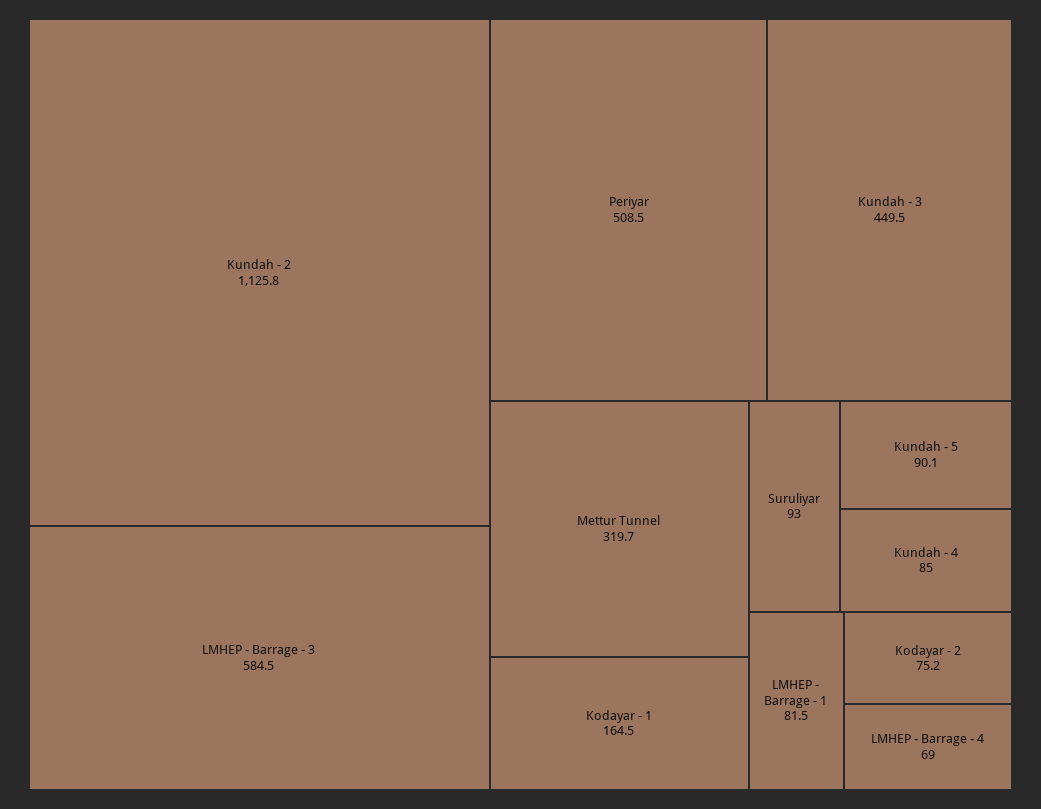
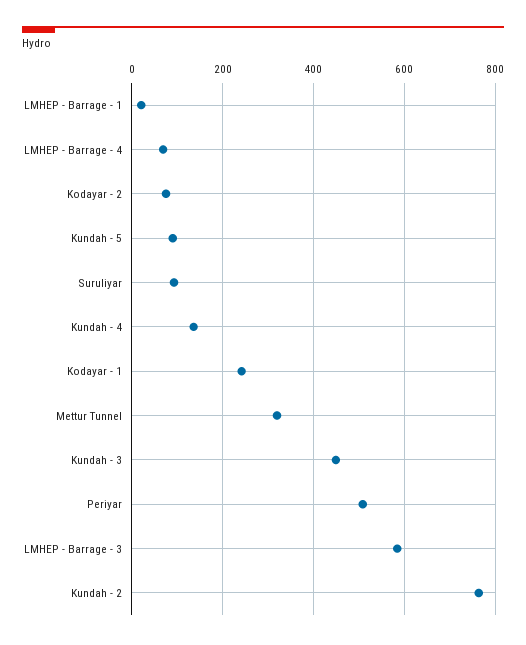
  {
-   "Kundah - 2": 1125.8,
+   "Kundah - 2": 760,
    "LMHEP - Barrage - 3": 584.5,
    "Periyar": 508.5,
    "Kundah - 3": 449.5,
    "Mettur Tunnel": 319.7,
-   "Kodayar - 1": 164.5,
+   "Kodayar - 1": 240,
    "Suruliyar": 93,
    "Kundah - 5": 90.1,
-   "Kundah - 4": 85,
+   "Kundah - 4": 140,
-   "LMHEP - Barrage - 1": 81.5,
+   "LMHEP - Barrage - 1": 20,
    "Kodayar - 2": 75.2,
    "LMHEP - Barrage - 4": 69
  }

